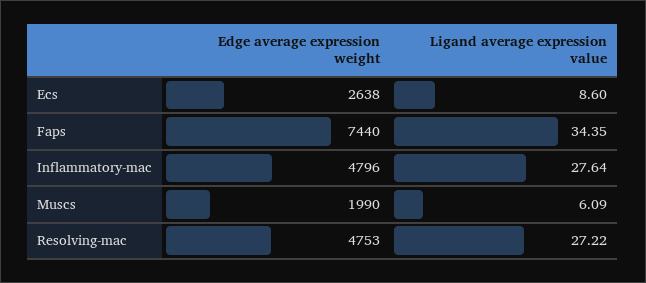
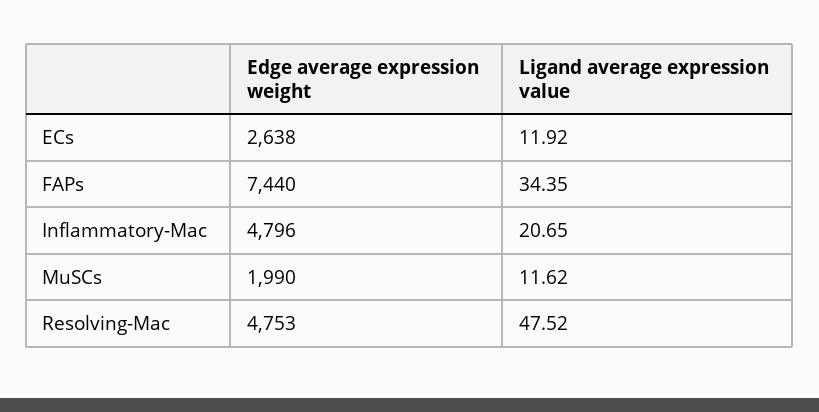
  {
    "Edge average expression weight": {
      "Ecs": 2638,
      "Faps": 7440,
      "Inflammatory-mac": 4796,
      "Muscs": 1990,
      "Resolving-mac": 4753
    },
    "Ligand average expression value": {
-     "Ecs": 8.6,
+     "Ecs": 11.92,
      "Faps": 34.35,
-     "Inflammatory-mac": 27.64,
+     "Inflammatory-mac": 20.65,
-     "Muscs": 6.09,
+     "Muscs": 11.62,
-     "Resolving-mac": 27.22
+     "Resolving-mac": 47.52
    }
  }

